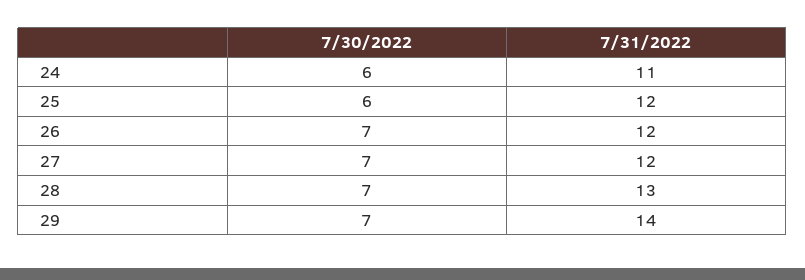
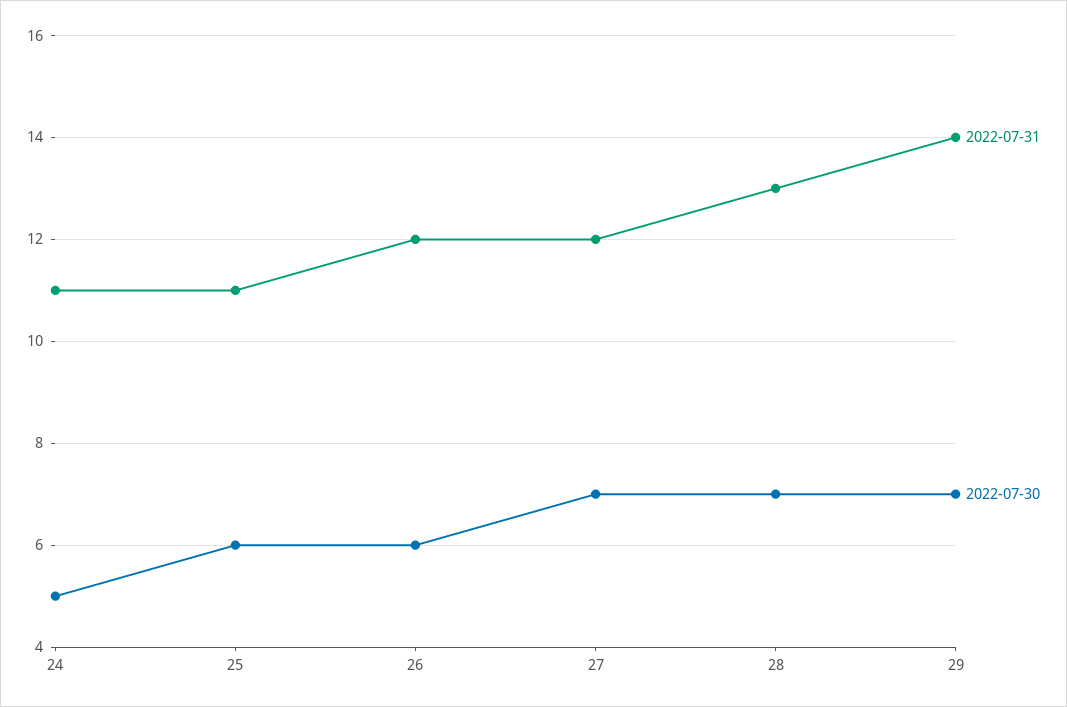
  {
    "7/30/2022": {
-     "24": 6,
+     "24": 5,
      "25": 6,
-     "26": 7,
+     "26": 6,
      "27": 7,
      "28": 7,
      "29": 7
    },
    "7/31/2022": {
      "24": 11,
-     "25": 12,
+     "25": 11,
      "26": 12,
      "27": 12,
      "28": 13,
      "29": 14
    }
  }

